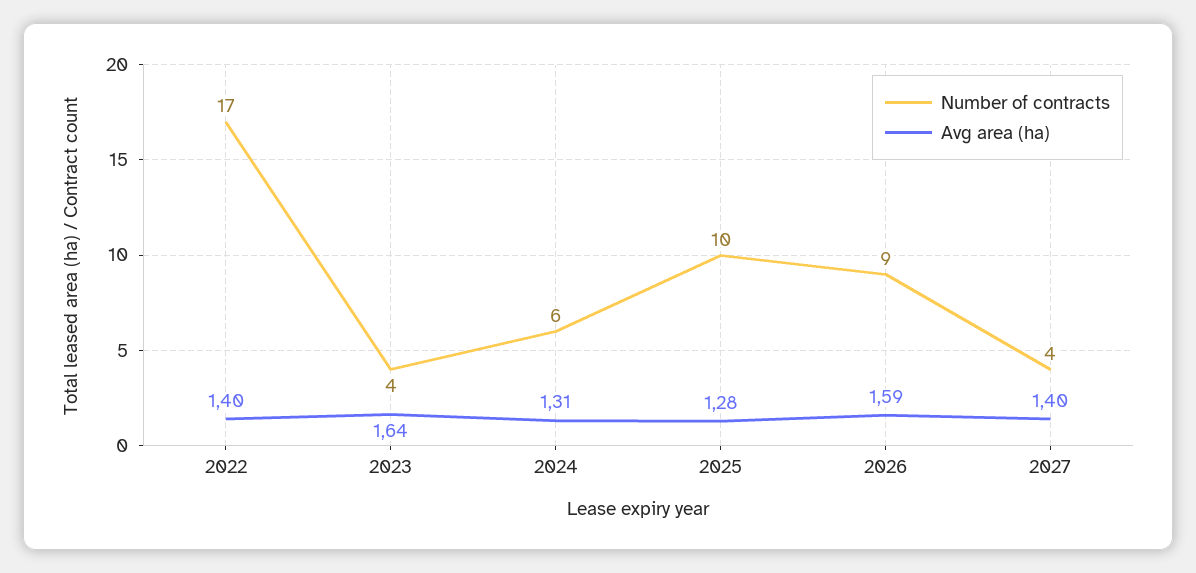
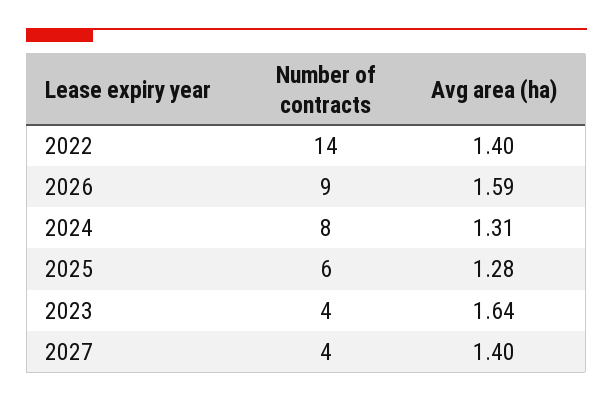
  {
    "Number of contracts": {
-     "2022": 17,
+     "2022": 14,
      "2023": 4,
-     "2024": 6,
+     "2024": 8,
-     "2025": 10,
+     "2025": 6,
      "2026": 9,
      "2027": 4
    },
    "Avg area (ha)": {
      "2022": 1.4,
      "2023": 1.64,
      "2024": 1.31,
      "2025": 1.28,
      "2026": 1.59,
      "2027": 1.4
    }
  }

